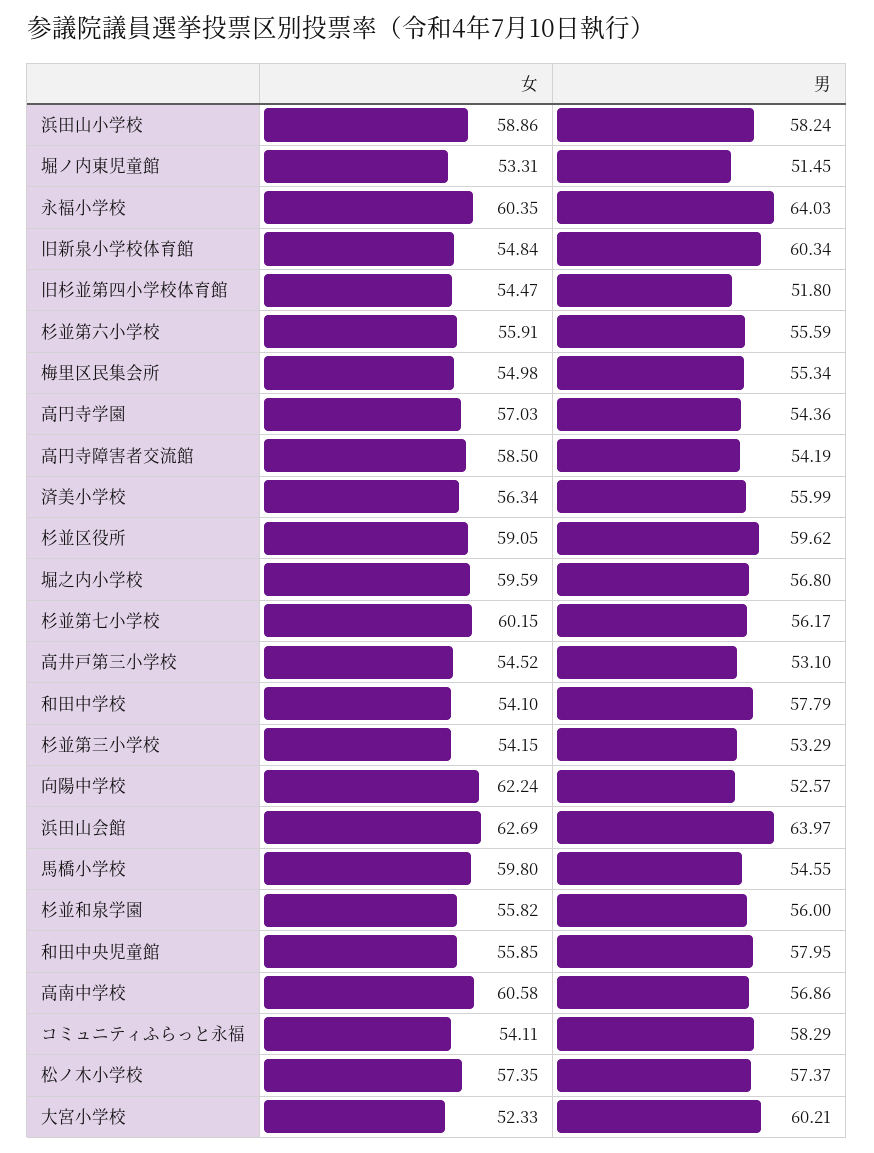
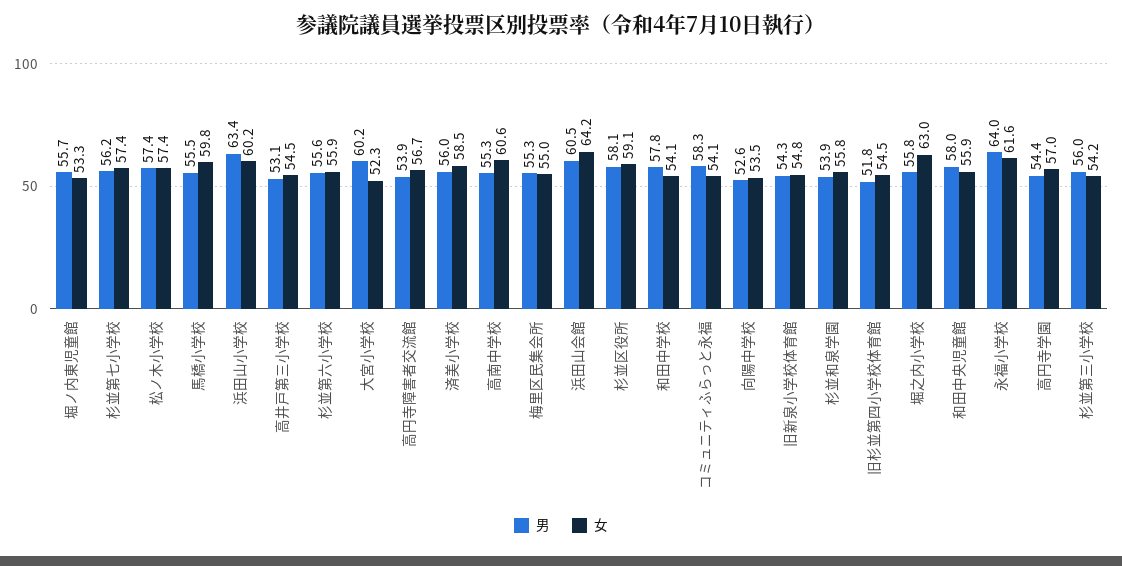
  {
    "女": {
-     "浜田山小学校": 58.86,
+     "浜田山小学校": 60.2,
      "堀ノ内東児童館": 53.31,
-     "永福小学校": 60.35,
+     "永福小学校": 61.6,
      "旧新泉小学校体育館": 54.84,
      "旧杉並第四小学校体育館": 54.47,
      "杉並第六小学校": 55.91,
      "梅里区民集会所": 54.98,
      "高円寺学園": 57.03,
-     "高円寺障害者交流館": 58.5,
+     "高円寺障害者交流館": 56.7,
-     "済美小学校": 56.34,
+     "済美小学校": 58.5,
      "杉並区役所": 59.05,
-     "堀之内小学校": 59.59,
+     "堀之内小学校": 63,
-     "杉並第七小学校": 60.15,
+     "杉並第七小学校": 57.4,
      "高井戸第三小学校": 54.52,
      "和田中学校": 54.1,
      "杉並第三小学校": 54.15,
-     "向陽中学校": 62.24,
+     "向陽中学校": 53.5,
-     "浜田山会館": 62.69,
+     "浜田山会館": 64.2,
      "馬橋小学校": 59.8,
      "杉並和泉学園": 55.82,
      "和田中央児童館": 55.85,
      "高南中学校": 60.58,
      "コミュニティふらっと永福": 54.11,
      "松ノ木小学校": 57.35,
      "大宮小学校": 52.33
    },
    "男": {
-     "浜田山小学校": 58.24,
+     "浜田山小学校": 63.4,
-     "堀ノ内東児童館": 51.45,
+     "堀ノ内東児童館": 55.7,
      "永福小学校": 64.03,
-     "旧新泉小学校体育館": 60.34,
+     "旧新泉小学校体育館": 54.3,
      "旧杉並第四小学校体育館": 51.8,
      "杉並第六小学校": 55.59,
      "梅里区民集会所": 55.34,
      "高円寺学園": 54.36,
-     "高円寺障害者交流館": 54.19,
+     "高円寺障害者交流館": 53.9,
      "済美小学校": 55.99,
-     "杉並区役所": 59.62,
+     "杉並区役所": 58.1,
-     "堀之内小学校": 56.8,
+     "堀之内小学校": 55.8,
      "杉並第七小学校": 56.17,
      "高井戸第三小学校": 53.1,
      "和田中学校": 57.79,
-     "杉並第三小学校": 53.29,
+     "杉並第三小学校": 56,
      "向陽中学校": 52.57,
-     "浜田山会館": 63.97,
+     "浜田山会館": 60.5,
-     "馬橋小学校": 54.55,
+     "馬橋小学校": 55.5,
-     "杉並和泉学園": 56,
+     "杉並和泉学園": 53.9,
      "和田中央児童館": 57.95,
-     "高南中学校": 56.86,
+     "高南中学校": 55.3,
      "コミュニティふらっと永福": 58.29,
      "松ノ木小学校": 57.37,
      "大宮小学校": 60.21
    }
  }

